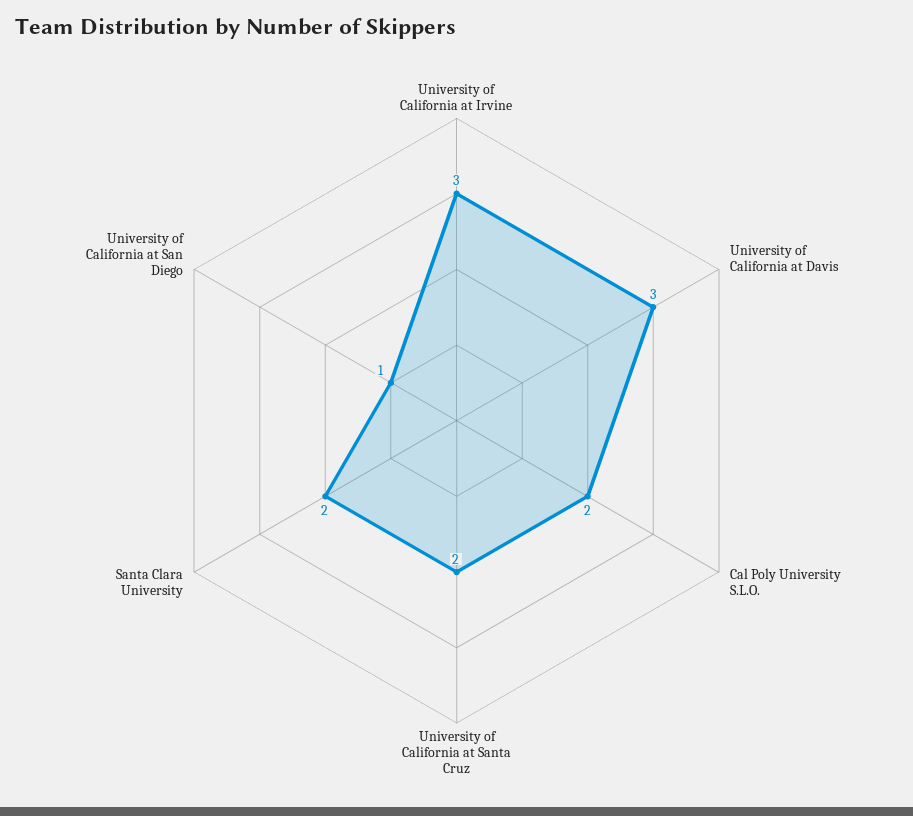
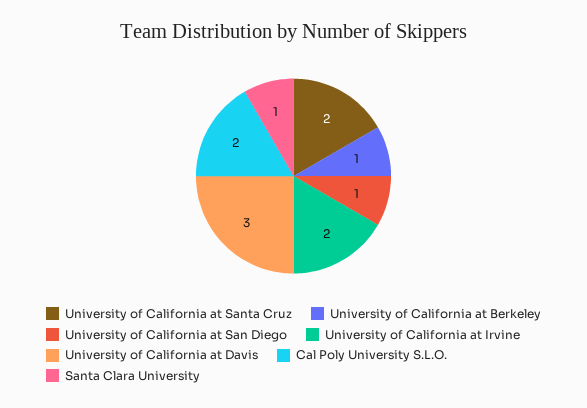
  {
-   "University of California at Irvine": 3,
+   "University of California at Irvine": 2,
    "University of California at Davis": 3,
    "Cal Poly University S.L.O.": 2,
    "University of California at Santa Cruz": 2,
-   "Santa Clara University": 2,
+   "Santa Clara University": 1,
-   "University of California at San Diego": 1
+   "University of California at San Diego": 1,
+   "University of California at Berkeley": 1
  }

